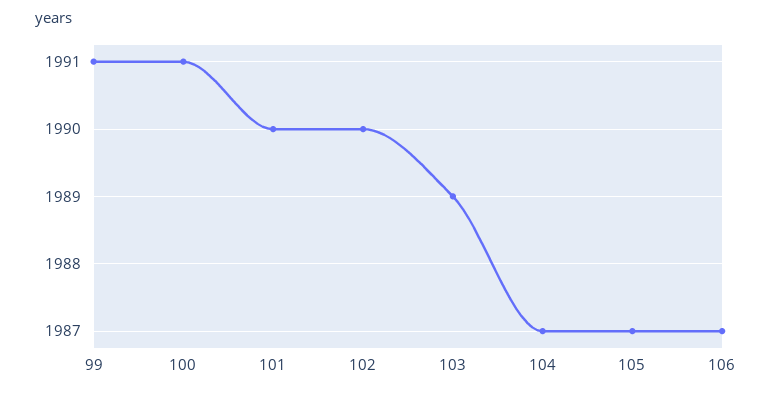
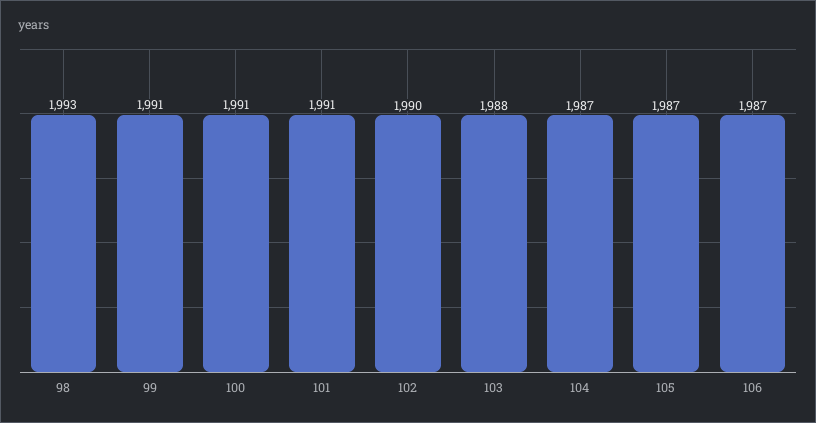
  {
    "99": 1991,
    "100": 1991,
-   "101": 1990,
+   "101": 1991,
    "102": 1990,
-   "103": 1989,
+   "103": 1988,
    "104": 1987,
    "105": 1987,
-   "106": 1987
+   "106": 1987,
+   "98": 1993
  }

